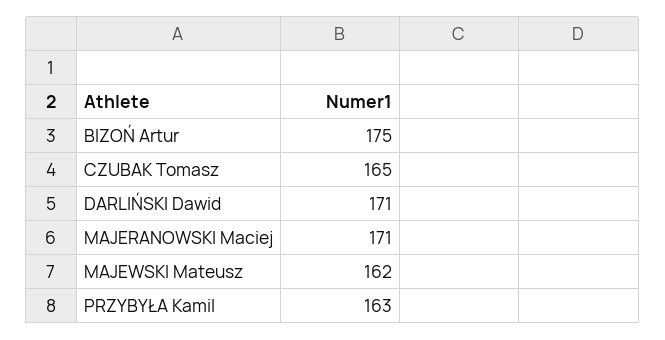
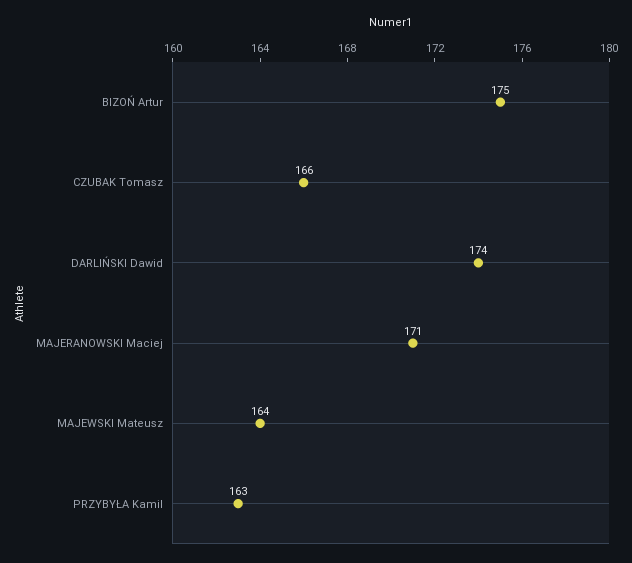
  {
    "BIZOŃ Artur": 175,
-   "CZUBAK Tomasz": 165,
+   "CZUBAK Tomasz": 166,
-   "DARLIŃSKI Dawid": 171,
+   "DARLIŃSKI Dawid": 174,
    "MAJERANOWSKI Maciej": 171,
-   "MAJEWSKI Mateusz": 162,
+   "MAJEWSKI Mateusz": 164,
    "PRZYBYŁA Kamil": 163
  }

